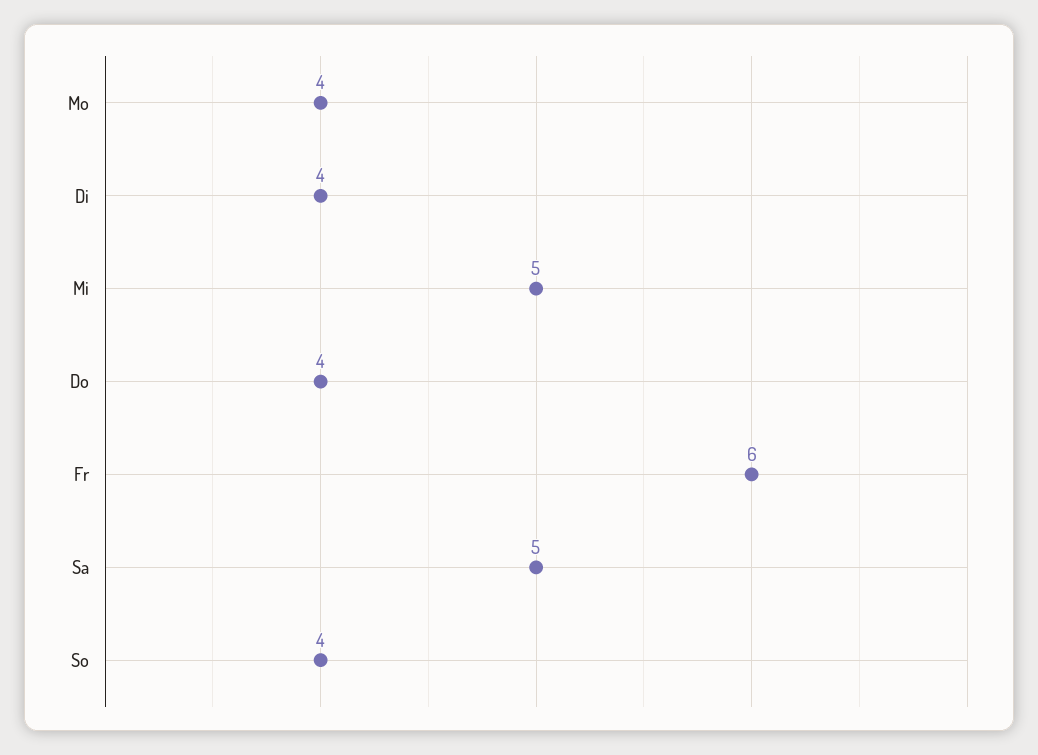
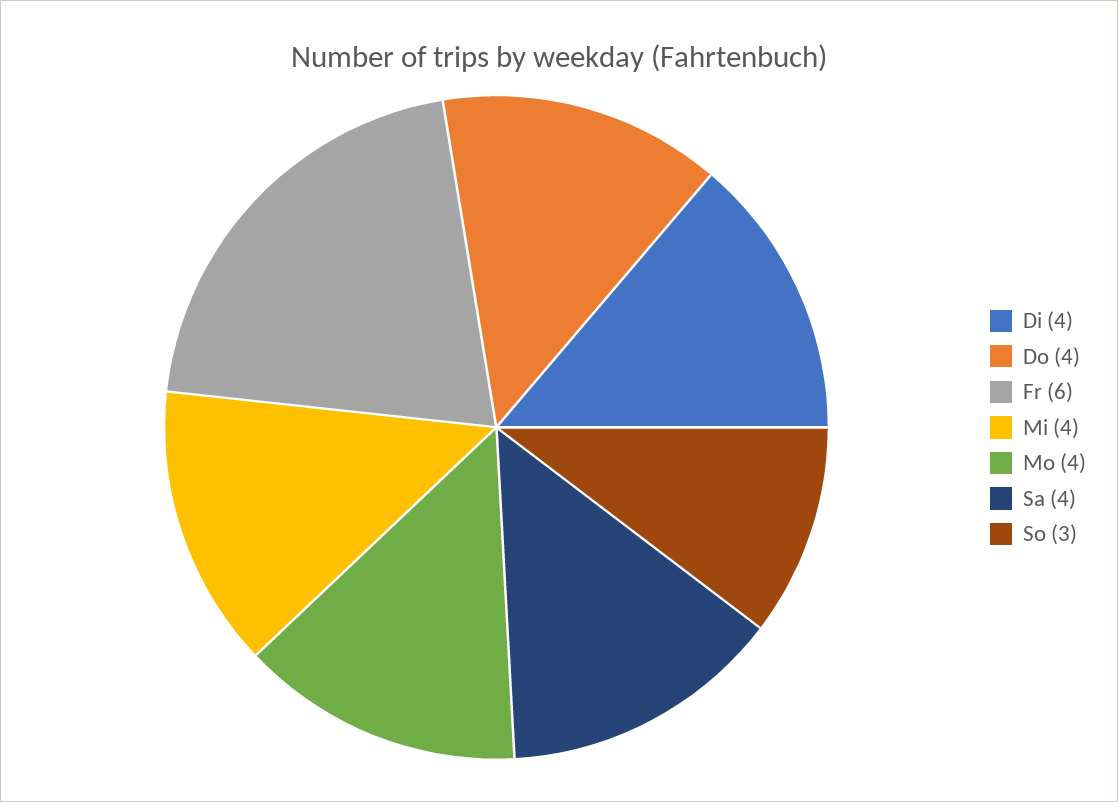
  {
    "Mo": 4,
    "Di": 4,
-   "Mi": 5,
+   "Mi": 4,
    "Do": 4,
    "Fr": 6,
-   "Sa": 5,
+   "Sa": 4,
-   "So": 4
+   "So": 3
  }

